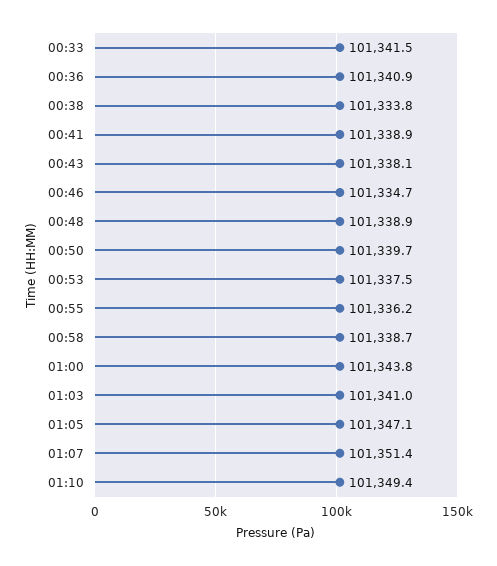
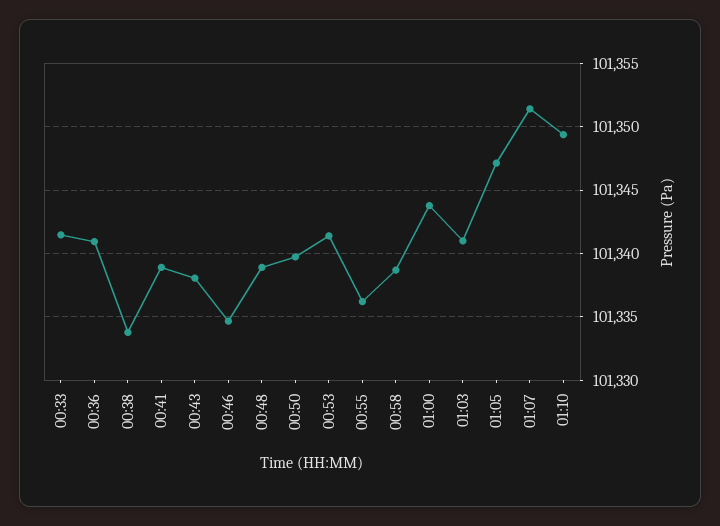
  {
    "00:33": 101341.5,
    "00:36": 101340.9,
    "00:38": 101333.8,
    "00:41": 101338.9,
    "00:43": 101338.1,
    "00:46": 101334.7,
    "00:48": 101338.9,
    "00:50": 101339.7,
-   "00:53": 101337.5,
+   "00:53": 101341.5,
    "00:55": 101336.2,
    "00:58": 101338.7,
    "01:00": 101343.8,
    "01:03": 101341,
    "01:05": 101347.1,
    "01:07": 101351.4,
    "01:10": 101349.4
  }

